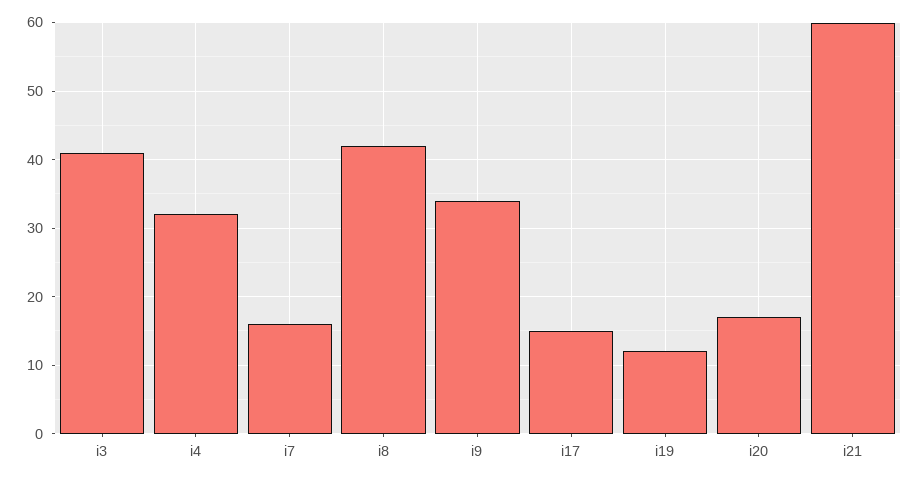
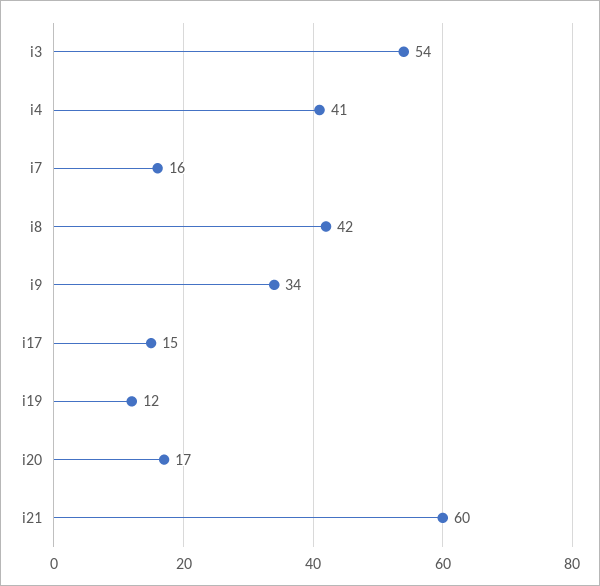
  {
-   "i3": 41,
+   "i3": 54,
-   "i4": 32,
+   "i4": 41,
    "i7": 16,
    "i8": 42,
    "i9": 34,
    "i17": 15,
    "i19": 12,
    "i20": 17,
    "i21": 60
  }

